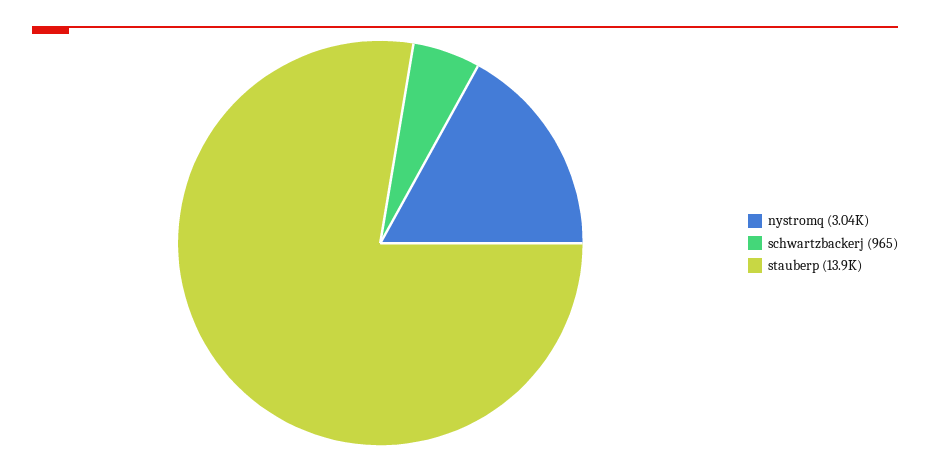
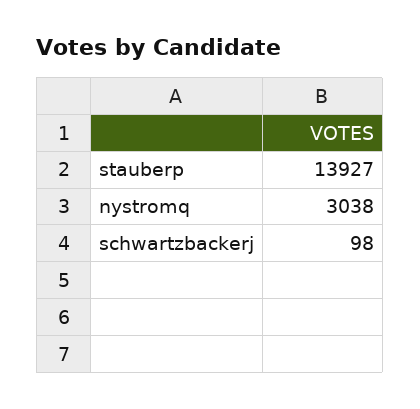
  {
    "nystromq": 3038,
-   "schwartzbackerj": 965,
+   "schwartzbackerj": 98,
    "stauberp": 13927
  }

